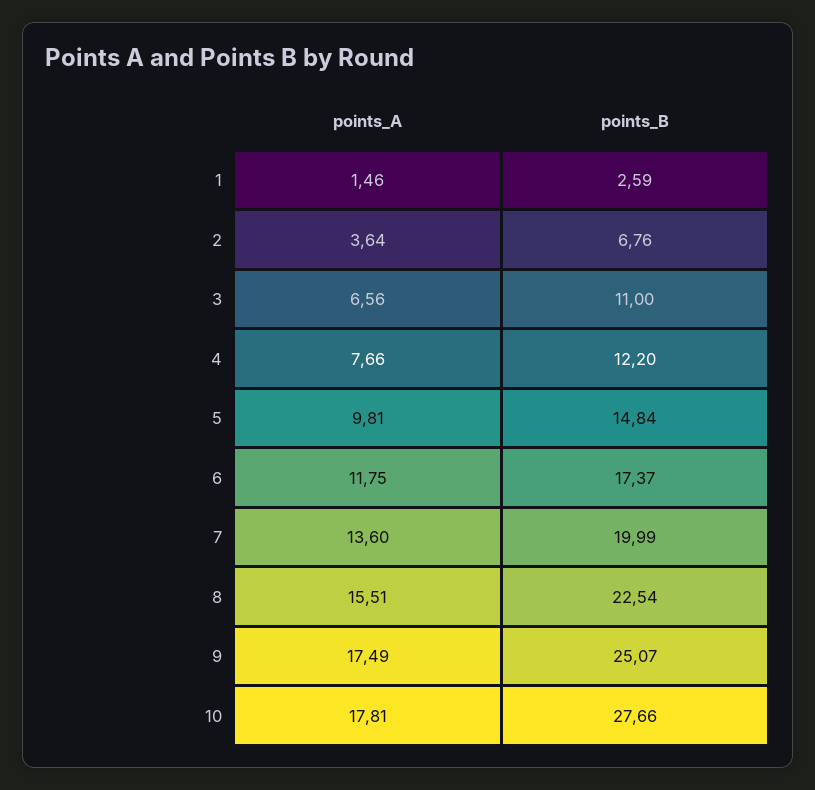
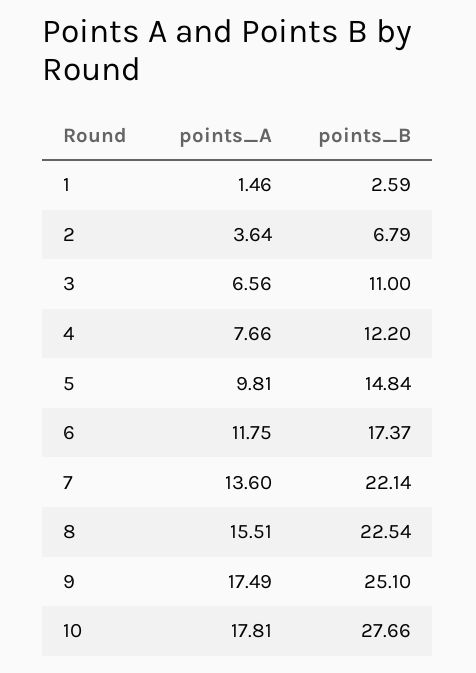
  {
    "points_A": {
      "1": 1.46,
      "2": 3.64,
      "3": 6.56,
      "4": 7.66,
      "5": 9.81,
      "6": 11.75,
      "7": 13.6,
      "8": 15.51,
      "9": 17.49,
      "10": 17.81
    },
    "points_B": {
      "1": 2.59,
-     "2": 6.76,
+     "2": 6.79,
      "3": 11,
      "4": 12.2,
      "5": 14.84,
      "6": 17.37,
-     "7": 19.99,
+     "7": 22.14,
      "8": 22.54,
-     "9": 25.07,
+     "9": 25.1,
      "10": 27.66
    }
  }

